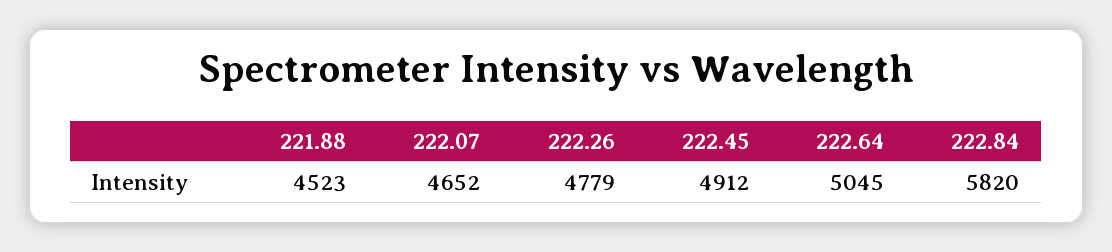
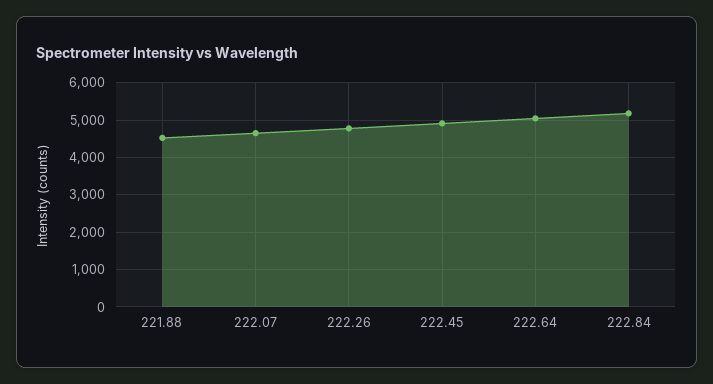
  {
    "221.88": 4523,
    "222.07": 4652,
    "222.26": 4779,
    "222.45": 4912,
    "222.64": 5045,
-   "222.84": 5820
+   "222.84": 5200
  }

